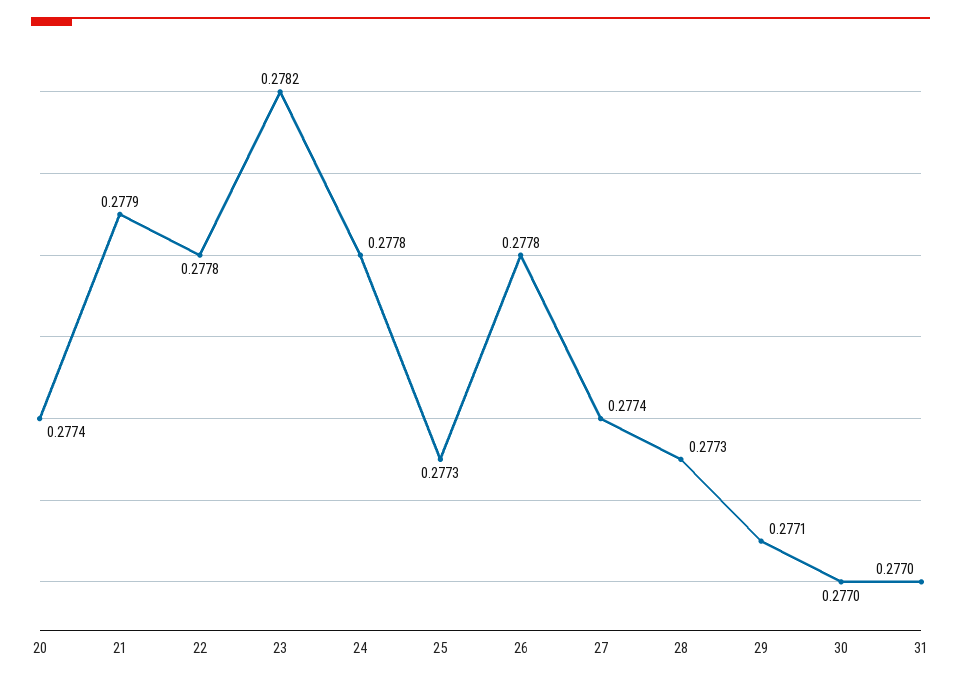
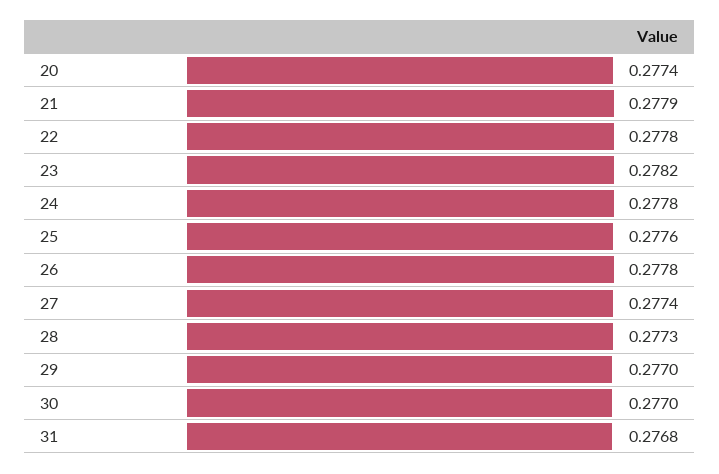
  {
    "20": 0.2774,
    "21": 0.2779,
    "22": 0.2778,
    "23": 0.2782,
    "24": 0.2778,
-   "25": 0.2773,
+   "25": 0.2776,
    "26": 0.2778,
    "27": 0.2774,
    "28": 0.2773,
-   "29": 0.2771,
+   "29": 0.277,
    "30": 0.277,
-   "31": 0.277
+   "31": 0.2768
  }

